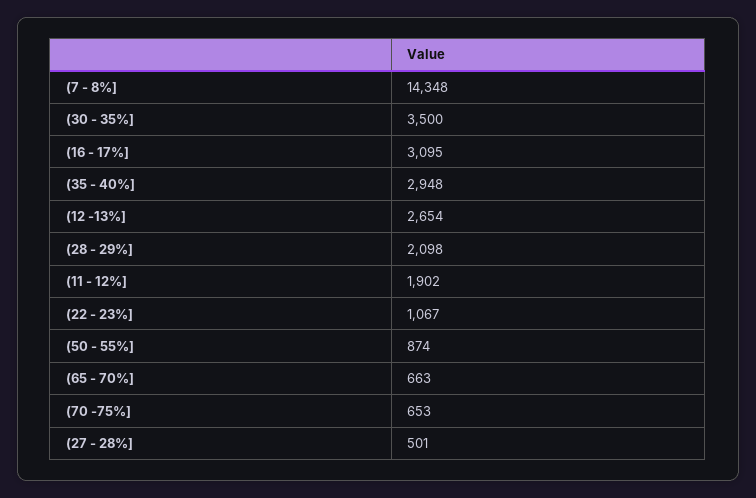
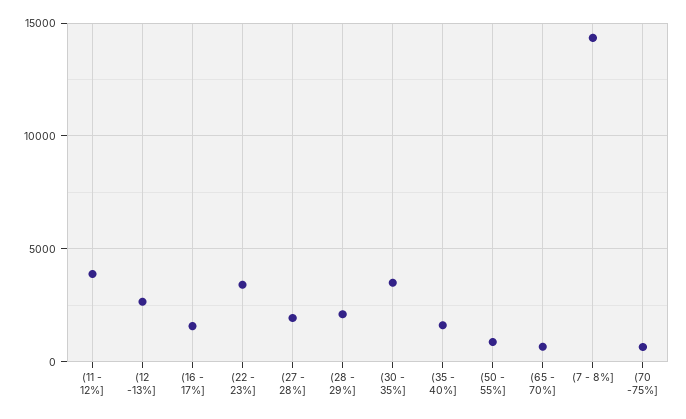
  {
    "(7 - 8%]": 14348,
    "(30 - 35%]": 3500,
-   "(16 - 17%]": 3095,
+   "(16 - 17%]": 1500,
-   "(35 - 40%]": 2948,
+   "(35 - 40%]": 1500,
    "(12 -13%]": 2654,
    "(28 - 29%]": 2098,
-   "(11 - 12%]": 1902,
+   "(11 - 12%]": 4000,
-   "(22 - 23%]": 1067,
+   "(22 - 23%]": 3500,
    "(50 - 55%]": 874,
    "(65 - 70%]": 663,
    "(70 -75%]": 653,
-   "(27 - 28%]": 501
+   "(27 - 28%]": 2000
  }

